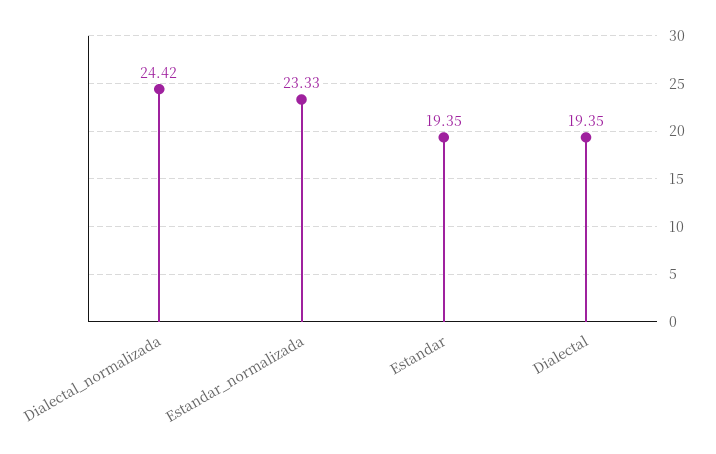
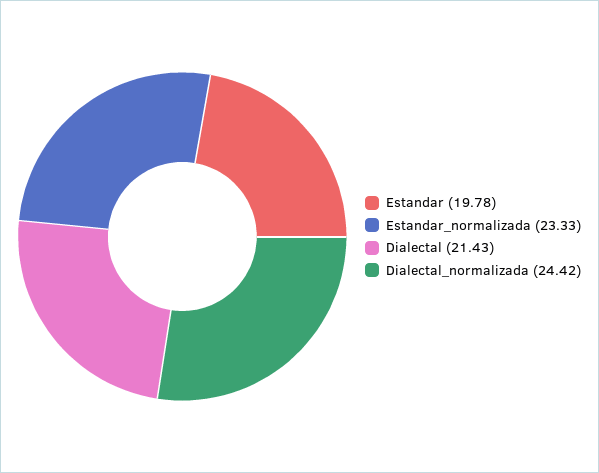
  {
    "Dialectal_normalizada": 24.42,
    "Estandar_normalizada": 23.33,
-   "Estandar": 19.35,
+   "Estandar": 19.78,
-   "Dialectal": 19.35
+   "Dialectal": 21.43
  }

